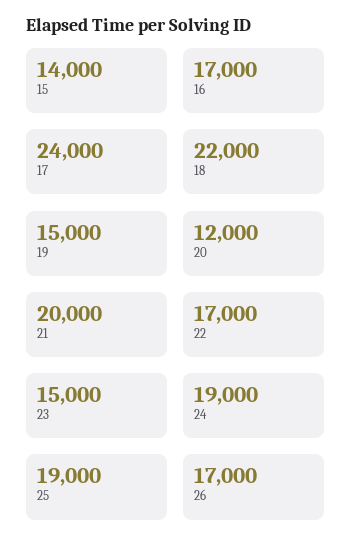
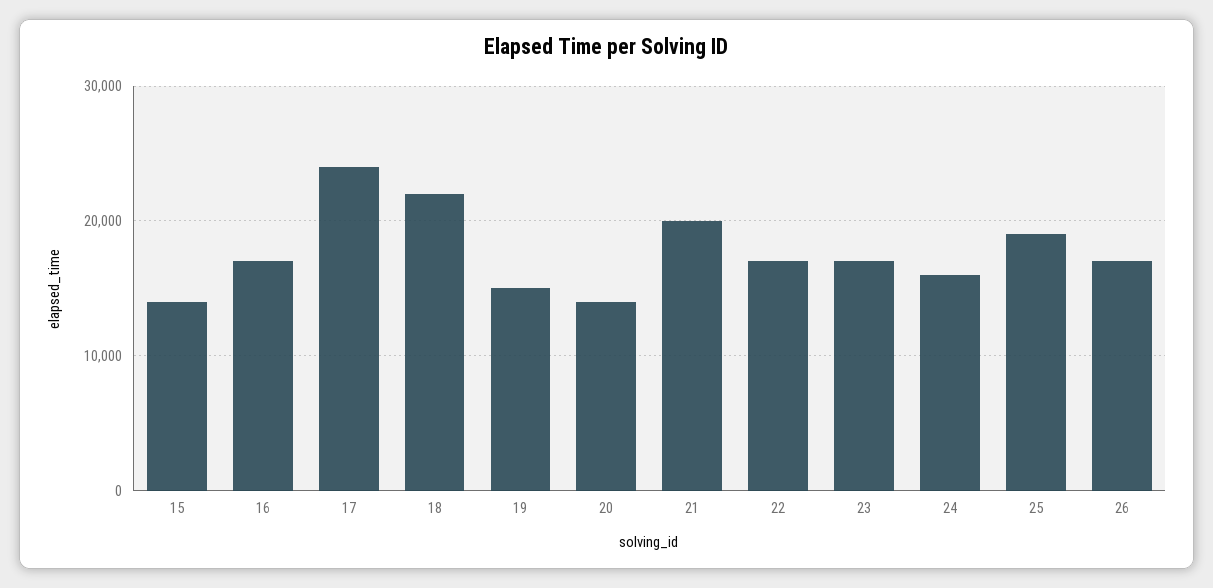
  {
    "15": 14000,
    "16": 17000,
    "17": 24000,
    "18": 22000,
    "19": 15000,
-   "20": 12000,
+   "20": 14000,
    "21": 20000,
    "22": 17000,
-   "23": 15000,
+   "23": 17000,
-   "24": 19000,
+   "24": 16000,
    "25": 19000,
    "26": 17000
  }

